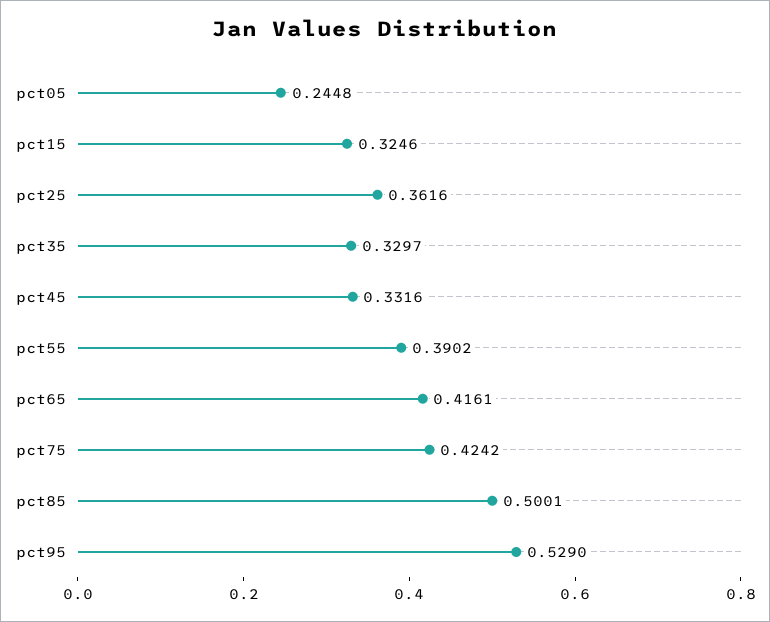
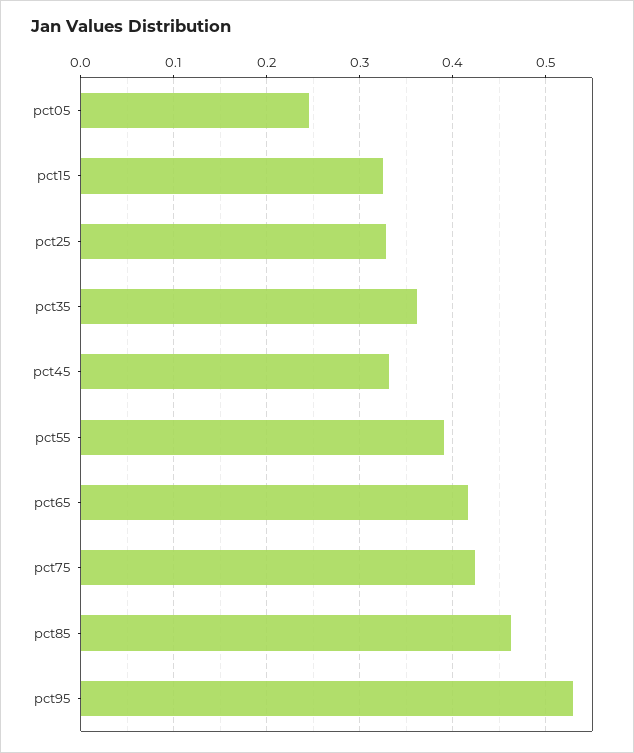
  {
    "pct05": 0.2448,
    "pct15": 0.3246,
-   "pct25": 0.3616,
+   "pct25": 0.33,
-   "pct35": 0.3297,
+   "pct35": 0.36,
    "pct45": 0.3316,
    "pct55": 0.3902,
    "pct65": 0.4161,
    "pct75": 0.4242,
-   "pct85": 0.5001,
+   "pct85": 0.46,
    "pct95": 0.529
  }

